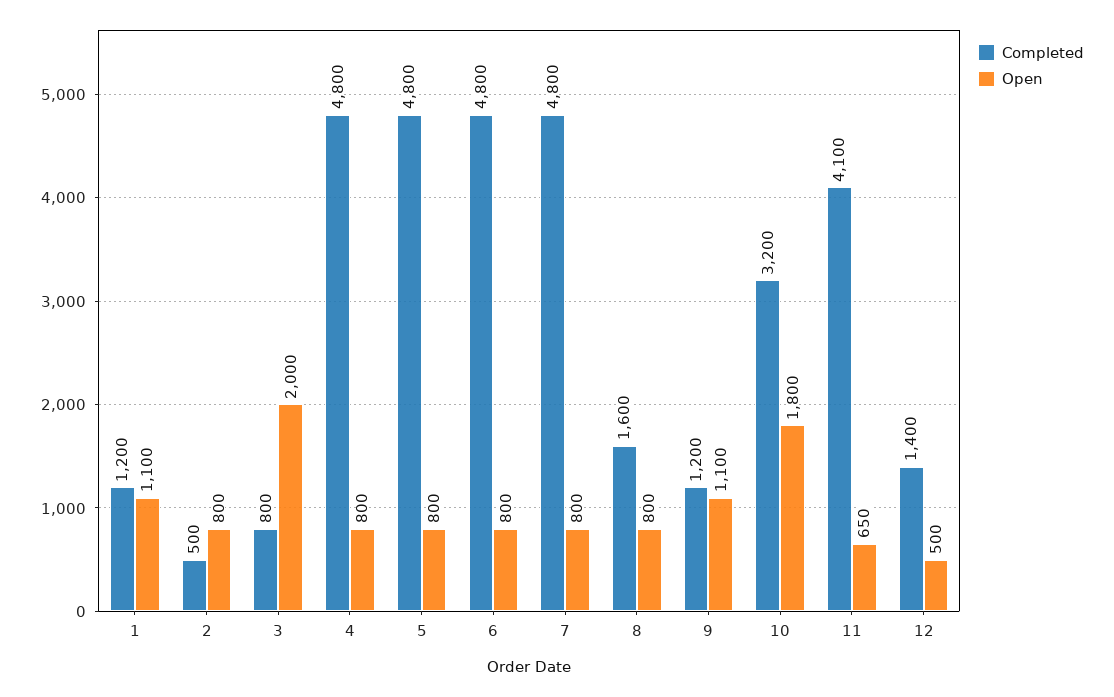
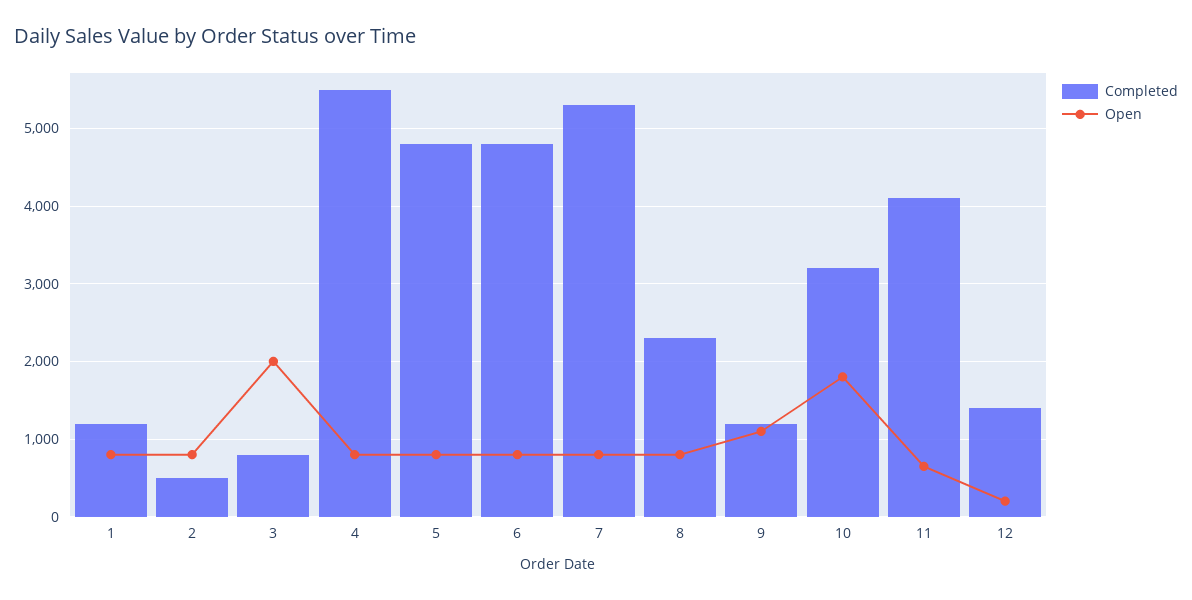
  {
    "Completed": {
      "1": 1200,
      "2": 500,
      "3": 800,
-     "4": 4800,
+     "4": 5500,
      "5": 4800,
      "6": 4800,
-     "7": 4800,
+     "7": 5300,
-     "8": 1600,
+     "8": 2300,
      "9": 1200,
      "10": 3200,
      "11": 4100,
      "12": 1400
    },
    "Open": {
-     "1": 1100,
+     "1": 800,
      "2": 800,
      "3": 2000,
      "4": 800,
      "5": 800,
      "6": 800,
      "7": 800,
      "8": 800,
      "9": 1100,
      "10": 1800,
      "11": 650,
-     "12": 500
+     "12": 200
    }
  }

